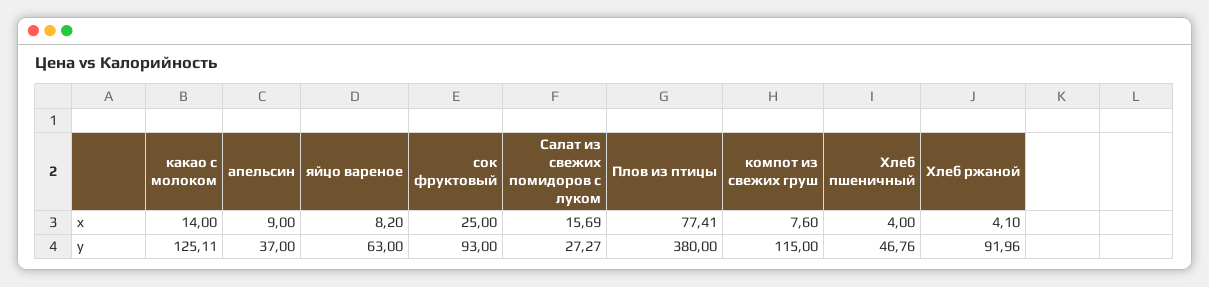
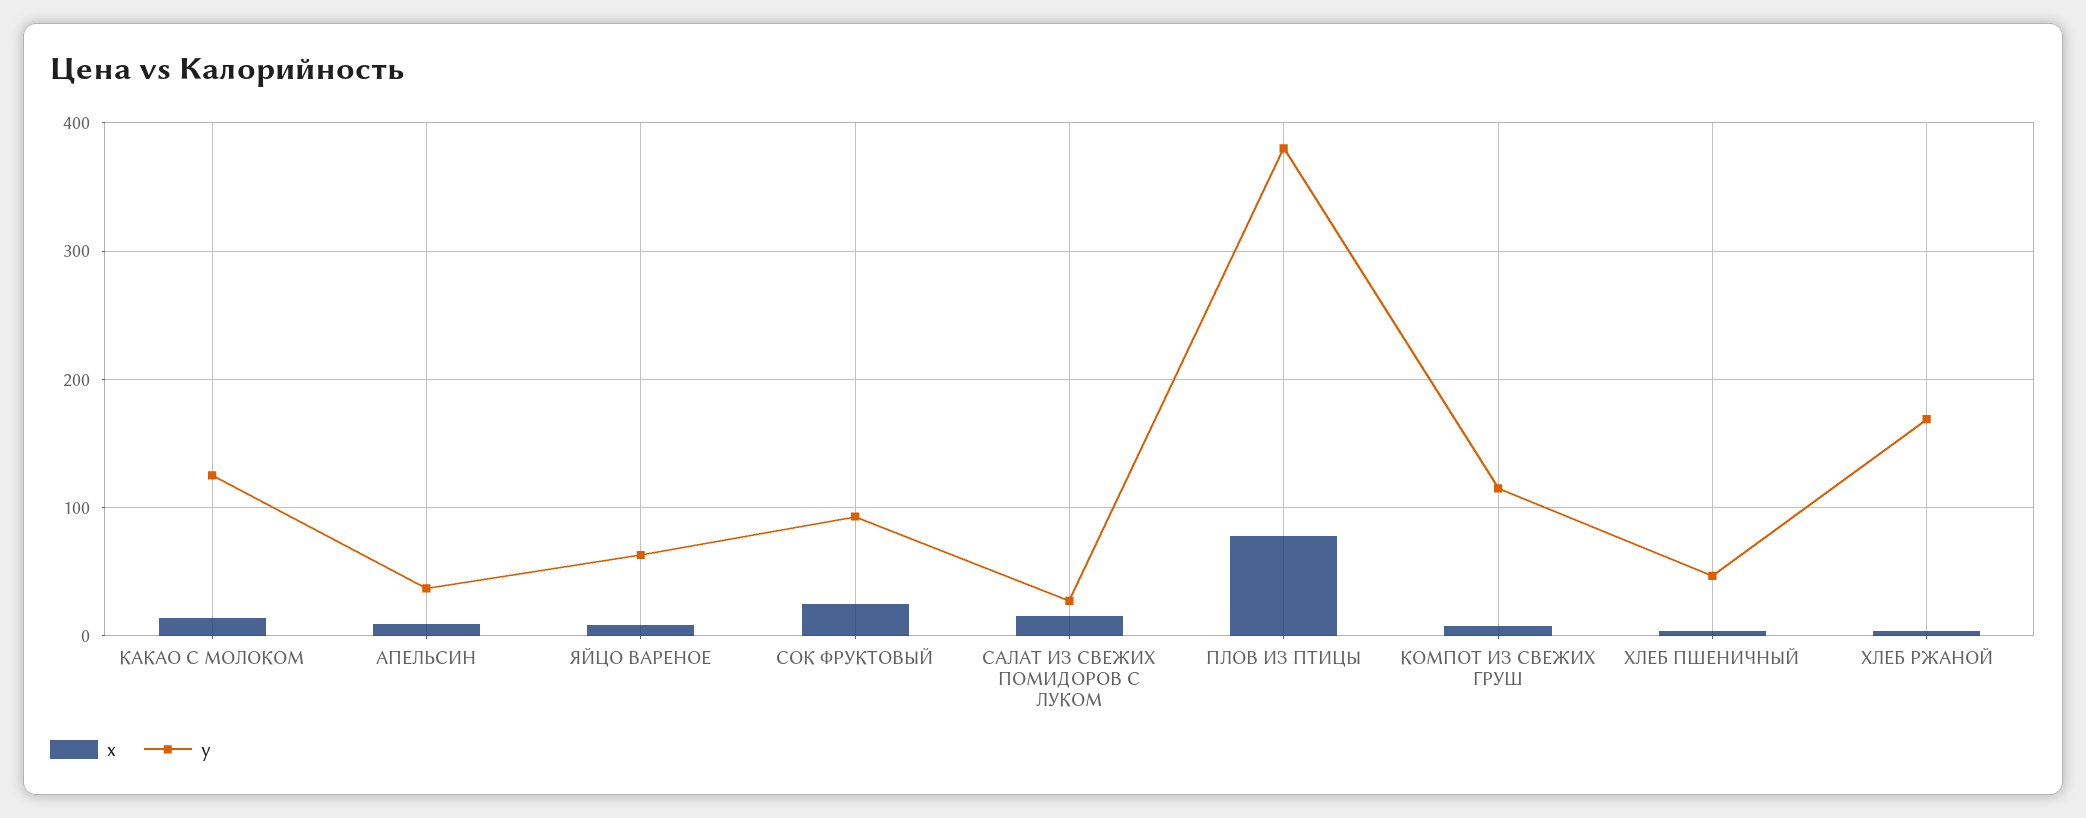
  {
    "x": {
      "какао с молоком": 14,
      "апельсин": 9,
      "яйцо вареное": 8.2,
      "сок фруктовый": 25,
      "Салат из свежих помидоров с луком": 15.69,
      "Плов из птицы": 77.41,
      "компот из свежих груш": 7.6,
      "Хлеб пшеничный": 4,
      "Хлеб ржаной": 4.1
    },
    "y": {
      "какао с молоком": 125.11,
      "апельсин": 37,
      "яйцо вареное": 63,
      "сок фруктовый": 93,
      "Салат из свежих помидоров с луком": 27.27,
      "Плов из птицы": 380,
      "компот из свежих груш": 115,
      "Хлеб пшеничный": 46.76,
-     "Хлеб ржаной": 91.96
+     "Хлеб ржаной": 170
    }
  }

